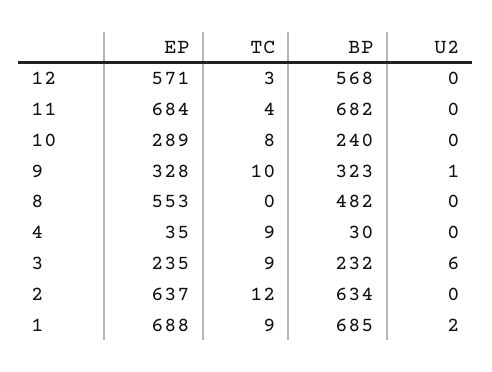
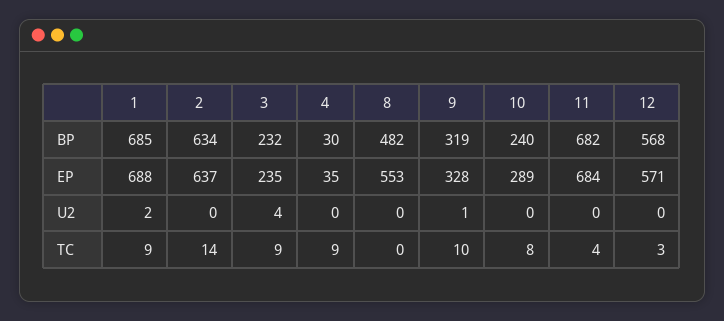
  {
    "EP": {
      "12": 571,
      "11": 684,
      "10": 289,
      "9": 328,
      "8": 553,
      "4": 35,
      "3": 235,
      "2": 637,
      "1": 688
    },
    "TC": {
      "12": 3,
      "11": 4,
      "10": 8,
      "9": 10,
      "8": 0,
      "4": 9,
      "3": 9,
-     "2": 12,
+     "2": 14,
      "1": 9
    },
    "BP": {
      "12": 568,
      "11": 682,
      "10": 240,
-     "9": 323,
+     "9": 319,
      "8": 482,
      "4": 30,
      "3": 232,
      "2": 634,
      "1": 685
    },
    "U2": {
      "12": 0,
      "11": 0,
      "10": 0,
      "9": 1,
      "8": 0,
      "4": 0,
-     "3": 6,
+     "3": 4,
      "2": 0,
      "1": 2
    }
  }

